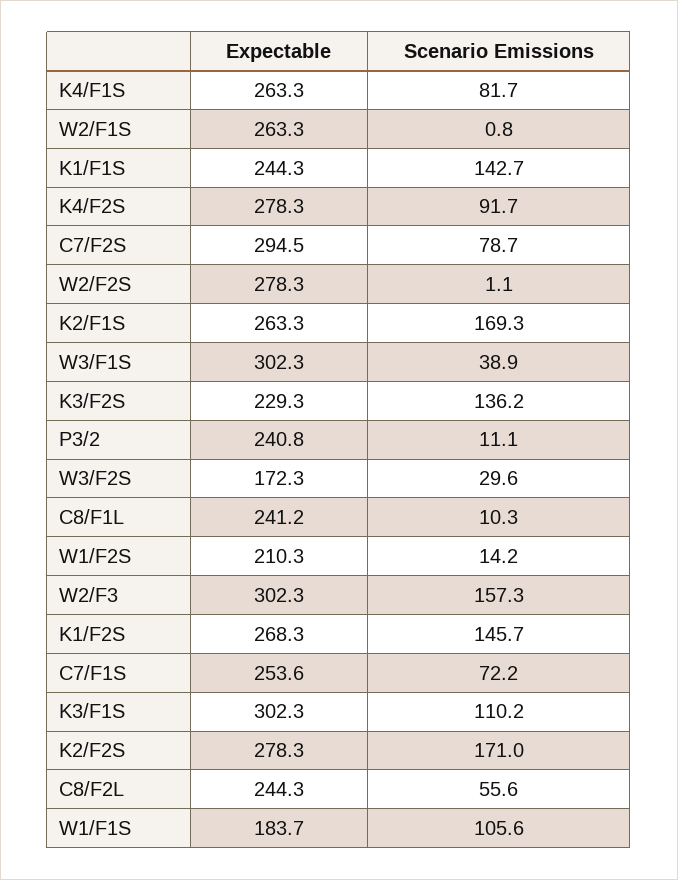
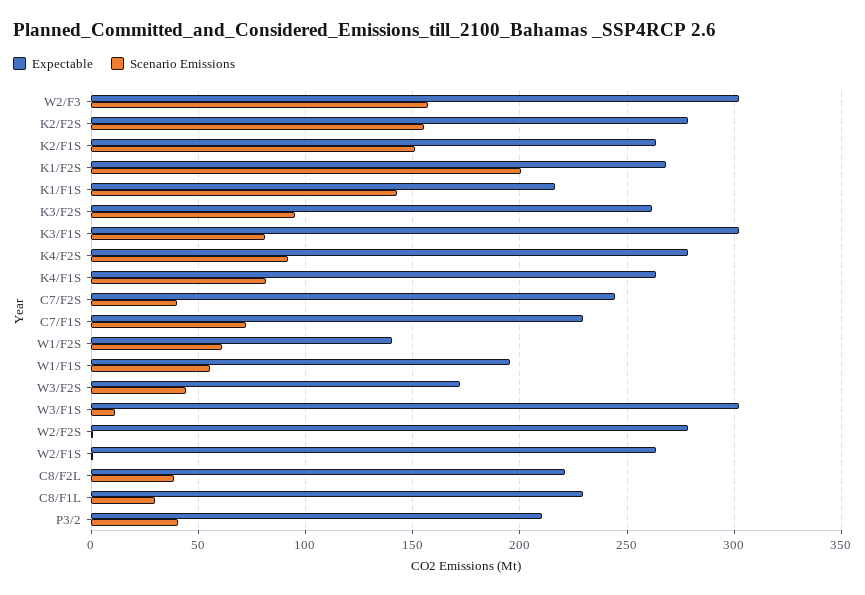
  {
    "Expectable": {
      "K4/F1S": 263.3,
      "W2/F1S": 263.3,
-     "K1/F1S": 244.3,
+     "K1/F1S": 215,
      "K4/F2S": 278.3,
-     "C7/F2S": 294.5,
+     "C7/F2S": 245,
      "W2/F2S": 278.3,
      "K2/F1S": 263.3,
      "W3/F1S": 302.3,
-     "K3/F2S": 229.3,
+     "K3/F2S": 260,
-     "P3/2": 240.8,
+     "P3/2": 210,
      "W3/F2S": 172.3,
-     "C8/F1L": 241.2,
+     "C8/F1L": 230,
-     "W1/F2S": 210.3,
+     "W1/F2S": 140,
      "W2/F3": 302.3,
      "K1/F2S": 268.3,
-     "C7/F1S": 253.6,
+     "C7/F1S": 230,
      "K3/F1S": 302.3,
      "K2/F2S": 278.3,
-     "C8/F2L": 244.3,
+     "C8/F2L": 220,
-     "W1/F1S": 183.7
+     "W1/F1S": 195
    },
    "Scenario Emissions": {
      "K4/F1S": 81.7,
      "W2/F1S": 0.8,
      "K1/F1S": 142.7,
      "K4/F2S": 91.7,
-     "C7/F2S": 78.7,
+     "C7/F2S": 40,
      "W2/F2S": 1.1,
-     "K2/F1S": 169.3,
+     "K2/F1S": 150,
-     "W3/F1S": 38.9,
+     "W3/F1S": 10,
-     "K3/F2S": 136.2,
+     "K3/F2S": 95,
-     "P3/2": 11.1,
+     "P3/2": 40,
-     "W3/F2S": 29.6,
+     "W3/F2S": 45,
-     "C8/F1L": 10.3,
+     "C8/F1L": 30,
-     "W1/F2S": 14.2,
+     "W1/F2S": 60,
      "W2/F3": 157.3,
-     "K1/F2S": 145.7,
+     "K1/F2S": 200,
      "C7/F1S": 72.2,
-     "K3/F1S": 110.2,
+     "K3/F1S": 80,
-     "K2/F2S": 171,
+     "K2/F2S": 155,
-     "C8/F2L": 55.6,
+     "C8/F2L": 40,
-     "W1/F1S": 105.6
+     "W1/F1S": 55
    }
  }

